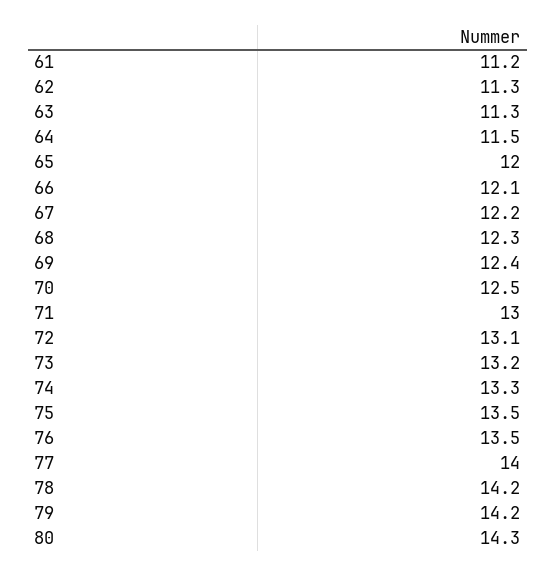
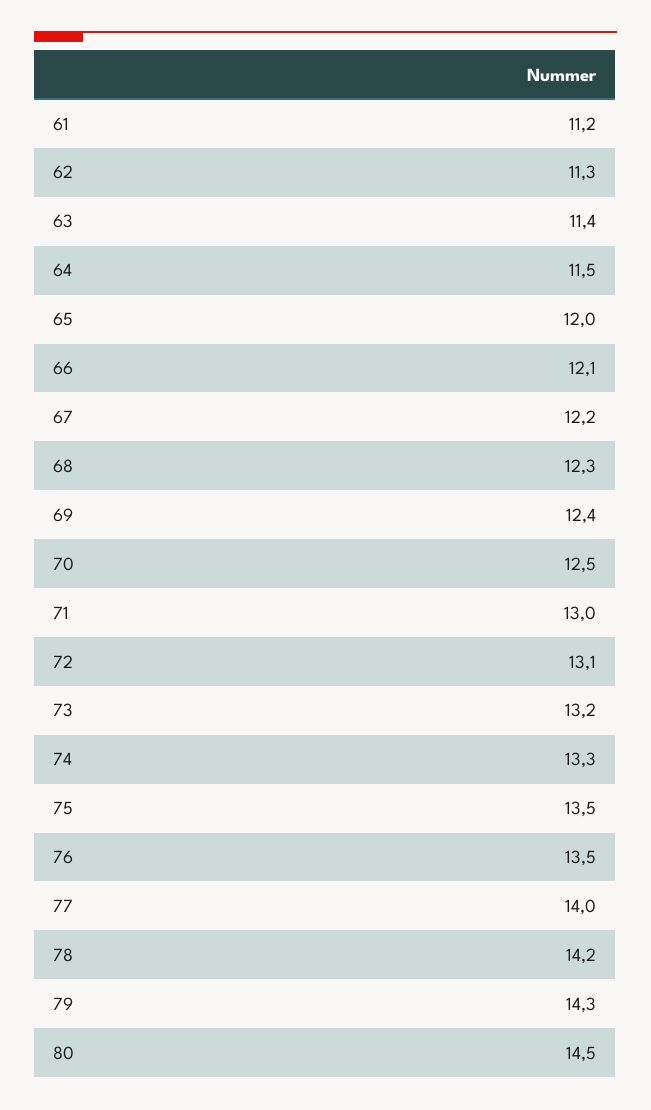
  {
    "61": 11.2,
    "62": 11.3,
-   "63": 11.3,
+   "63": 11.4,
    "64": 11.5,
    "65": 12,
    "66": 12.1,
    "67": 12.2,
    "68": 12.3,
    "69": 12.4,
    "70": 12.5,
    "71": 13,
    "72": 13.1,
    "73": 13.2,
    "74": 13.3,
    "75": 13.5,
    "76": 13.5,
    "77": 14,
    "78": 14.2,
-   "79": 14.2,
+   "79": 14.3,
-   "80": 14.3
+   "80": 14.5
  }

